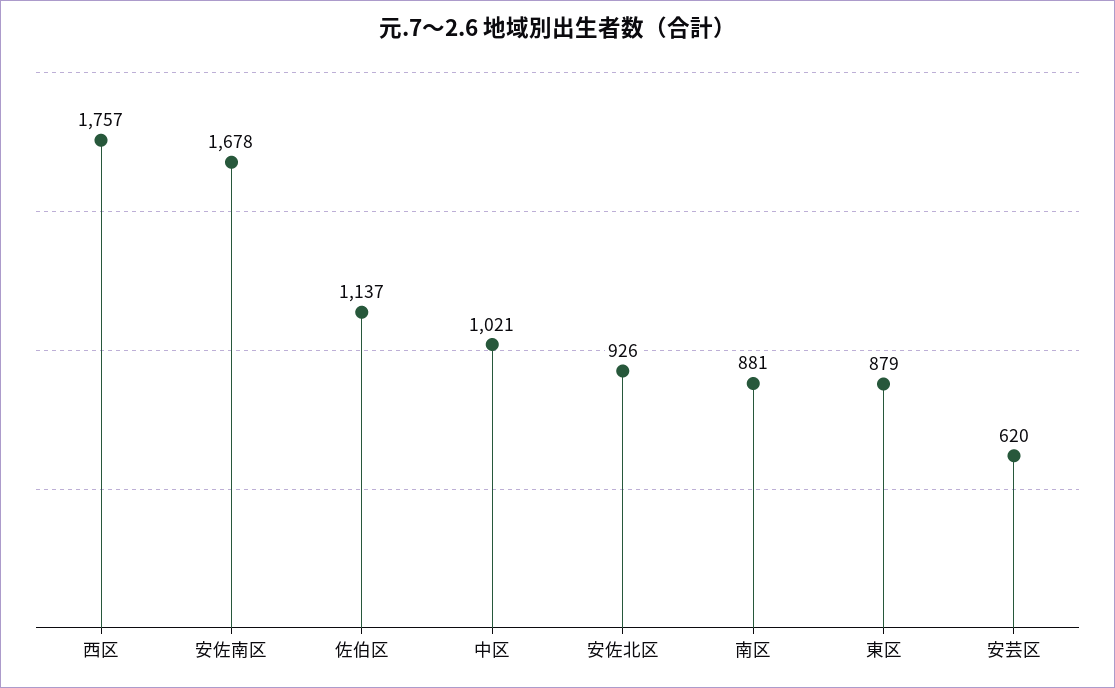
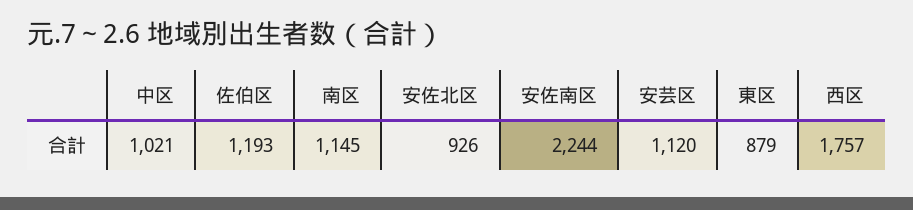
  {
    "西区": 1757,
-   "安佐南区": 1678,
+   "安佐南区": 2244,
-   "佐伯区": 1137,
+   "佐伯区": 1193,
    "中区": 1021,
    "安佐北区": 926,
-   "南区": 881,
+   "南区": 1145,
    "東区": 879,
-   "安芸区": 620
+   "安芸区": 1120
  }

